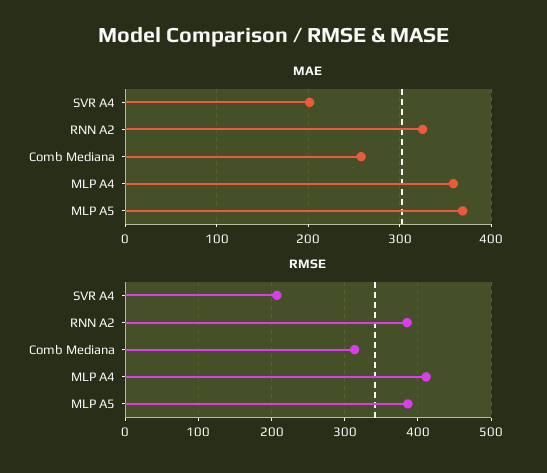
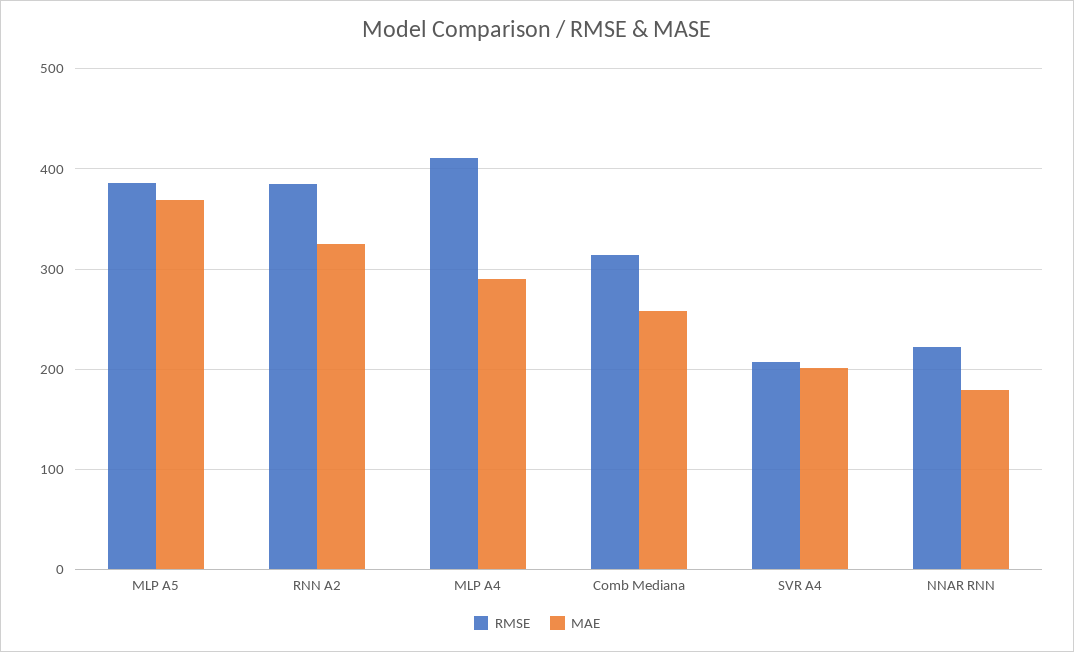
  {
    "MAE": {
      "SVR A4": 200,
      "RNN A2": 330,
      "Comb Mediana": 260,
-     "MLP A4": 360,
+     "MLP A4": 290,
-     "MLP A5": 370
+     "MLP A5": 370,
+     "NNAR RNN": 180
    },
    "RMSE": {
      "SVR A4": 210,
      "RNN A2": 390,
      "Comb Mediana": 310,
      "MLP A4": 410,
-     "MLP A5": 390
+     "MLP A5": 390,
+     "NNAR RNN": 220
    }
  }

